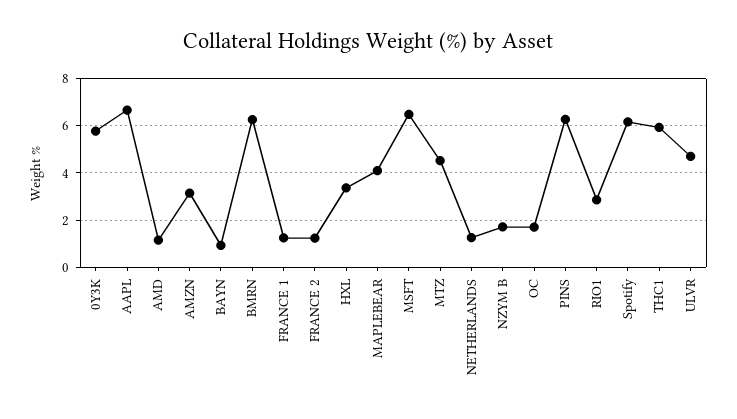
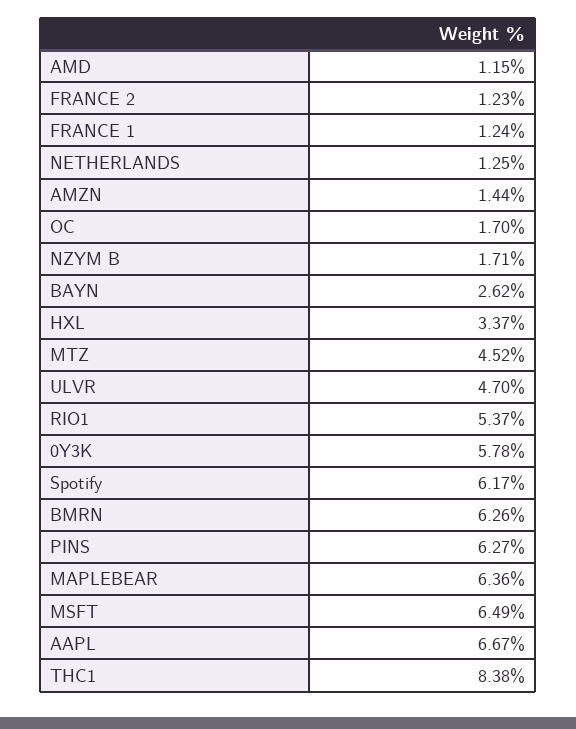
  {
    "0Y3K": 5.78,
    "AAPL": 6.67,
    "AMD": 1.15,
-   "AMZN": 3,
+   "AMZN": 1.44,
-   "BAYN": 1,
+   "BAYN": 2.62,
    "BMRN": 6.26,
    "FRANCE 1": 1.24,
    "FRANCE 2": 1.23,
    "HXL": 3.37,
-   "MAPLEBEAR": 4,
+   "MAPLEBEAR": 6.36,
    "MSFT": 6.49,
    "MTZ": 4.52,
    "NETHERLANDS": 1.25,
    "NZYM B": 1.71,
    "OC": 1.7,
    "PINS": 6.27,
-   "RIO1": 3,
+   "RIO1": 5.37,
    "Spotify": 6.17,
-   "THC1": 6,
+   "THC1": 8.38,
    "ULVR": 4.7
  }

